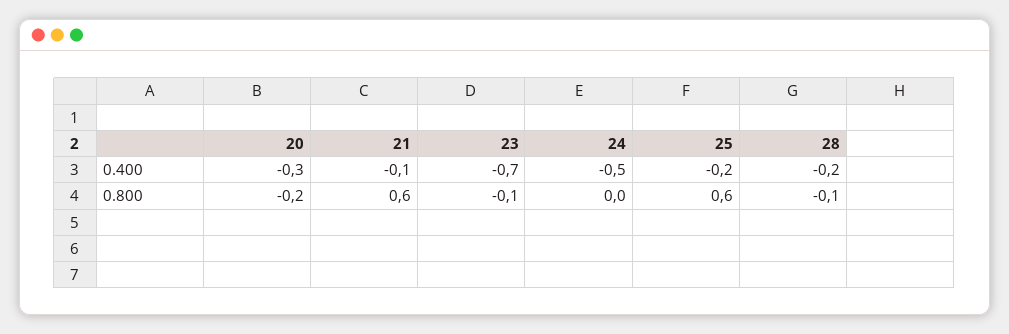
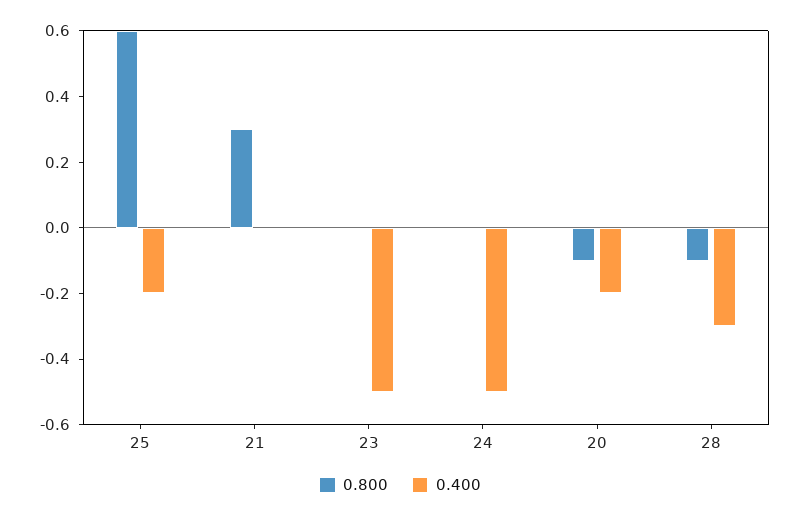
  {
    "0.400": {
-     "20": -0.3,
+     "20": -0.2,
-     "21": -0.1,
+     "21": 0,
-     "23": -0.7,
+     "23": -0.5,
      "24": -0.5,
      "25": -0.2,
-     "28": -0.2
+     "28": -0.3
    },
    "0.800": {
-     "20": -0.2,
+     "20": -0.1,
-     "21": 0.6,
+     "21": 0.3,
-     "23": -0.1,
+     "23": 0,
      "24": 0,
      "25": 0.6,
      "28": -0.1
    }
  }

